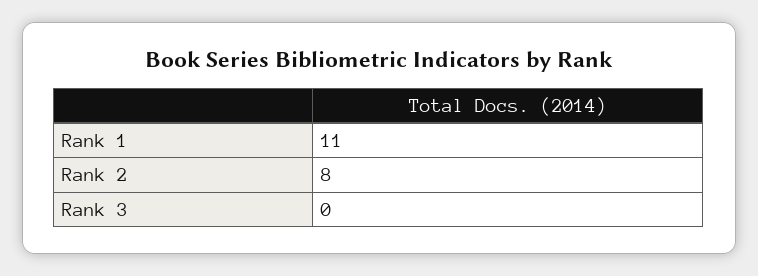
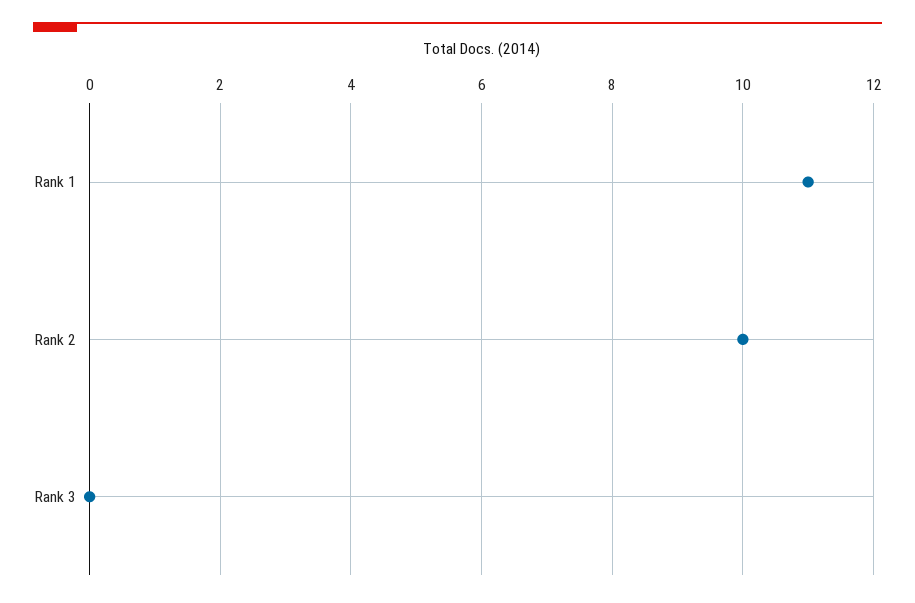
  {
    "Rank 1": 11,
-   "Rank 2": 8,
+   "Rank 2": 10,
    "Rank 3": 0
  }

